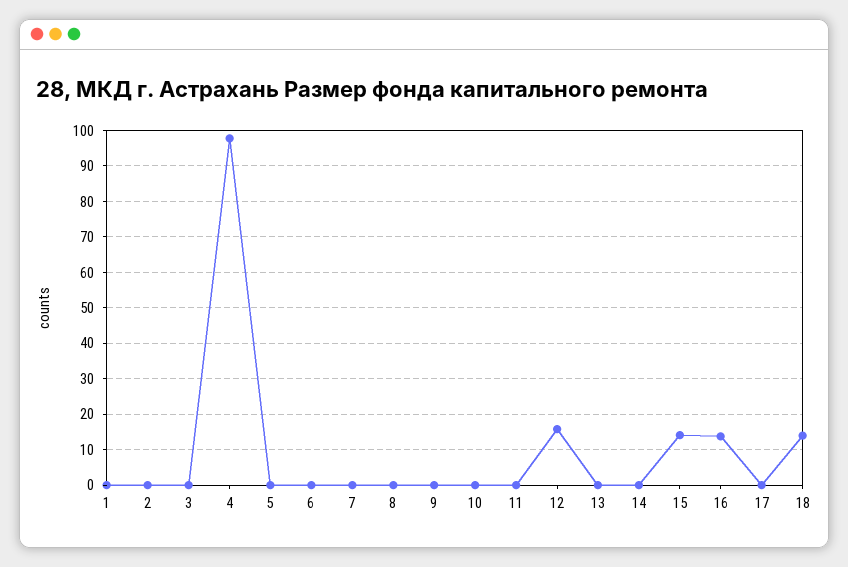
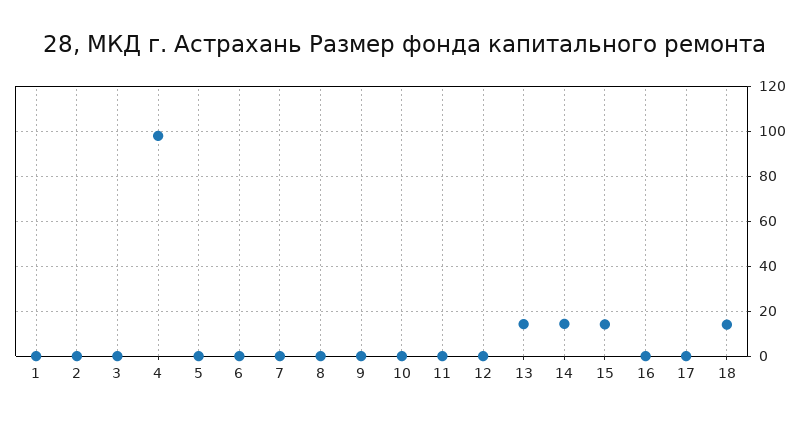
  {
    "1": 0,
    "2": 0,
    "3": 0,
    "4": 98,
    "5": 0,
    "6": 0,
    "7": 0,
    "8": 0,
    "9": 0,
    "10": 0,
    "11": 0,
-   "12": 16,
+   "12": 0,
-   "13": 0,
+   "13": 15,
-   "14": 0,
+   "14": 15,
    "15": 14,
-   "16": 14,
+   "16": 0,
    "17": 0,
    "18": 14
  }

